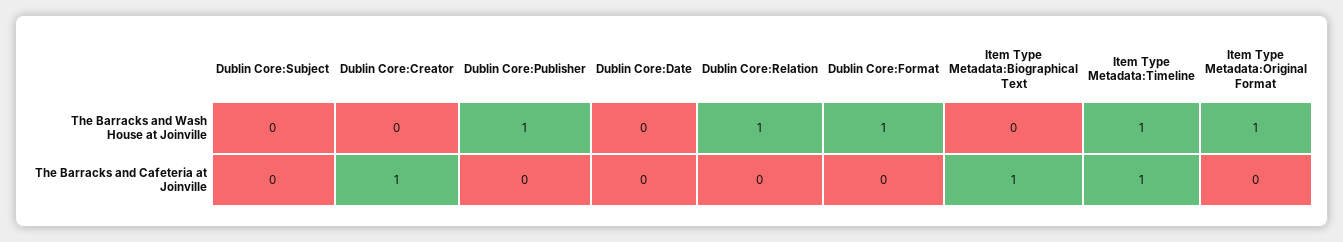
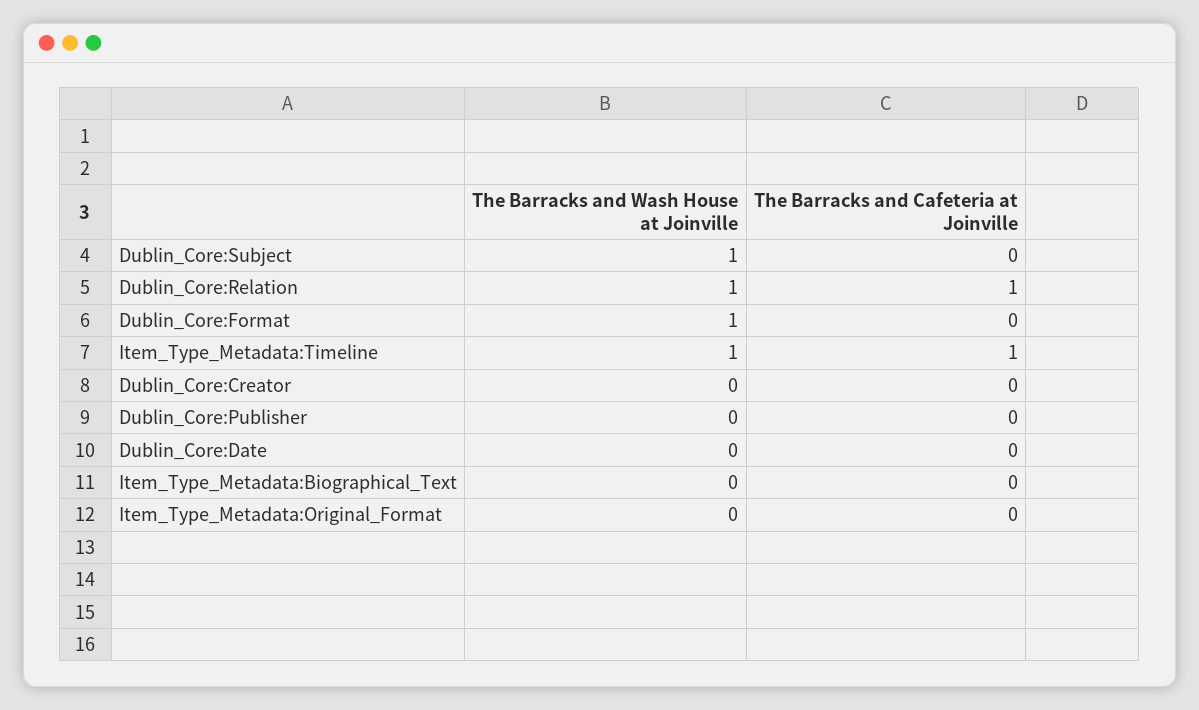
  {
    "Dublin Core:Subject": {
-     "The Barracks and Wash House at Joinville": 0,
+     "The Barracks and Wash House at Joinville": 1,
      "The Barracks and Cafeteria at Joinville": 0
    },
    "Dublin Core:Creator": {
      "The Barracks and Wash House at Joinville": 0,
-     "The Barracks and Cafeteria at Joinville": 1
+     "The Barracks and Cafeteria at Joinville": 0
    },
    "Dublin Core:Publisher": {
-     "The Barracks and Wash House at Joinville": 1,
+     "The Barracks and Wash House at Joinville": 0,
      "The Barracks and Cafeteria at Joinville": 0
    },
    "Dublin Core:Date": {
      "The Barracks and Wash House at Joinville": 0,
      "The Barracks and Cafeteria at Joinville": 0
    },
    "Dublin Core:Relation": {
      "The Barracks and Wash House at Joinville": 1,
-     "The Barracks and Cafeteria at Joinville": 0
+     "The Barracks and Cafeteria at Joinville": 1
    },
    "Dublin Core:Format": {
      "The Barracks and Wash House at Joinville": 1,
      "The Barracks and Cafeteria at Joinville": 0
    },
    "Item Type Metadata:Biographical Text": {
      "The Barracks and Wash House at Joinville": 0,
-     "The Barracks and Cafeteria at Joinville": 1
+     "The Barracks and Cafeteria at Joinville": 0
    },
    "Item Type Metadata:Timeline": {
      "The Barracks and Wash House at Joinville": 1,
      "The Barracks and Cafeteria at Joinville": 1
    },
    "Item Type Metadata:Original Format": {
-     "The Barracks and Wash House at Joinville": 1,
+     "The Barracks and Wash House at Joinville": 0,
      "The Barracks and Cafeteria at Joinville": 0
    }
  }

